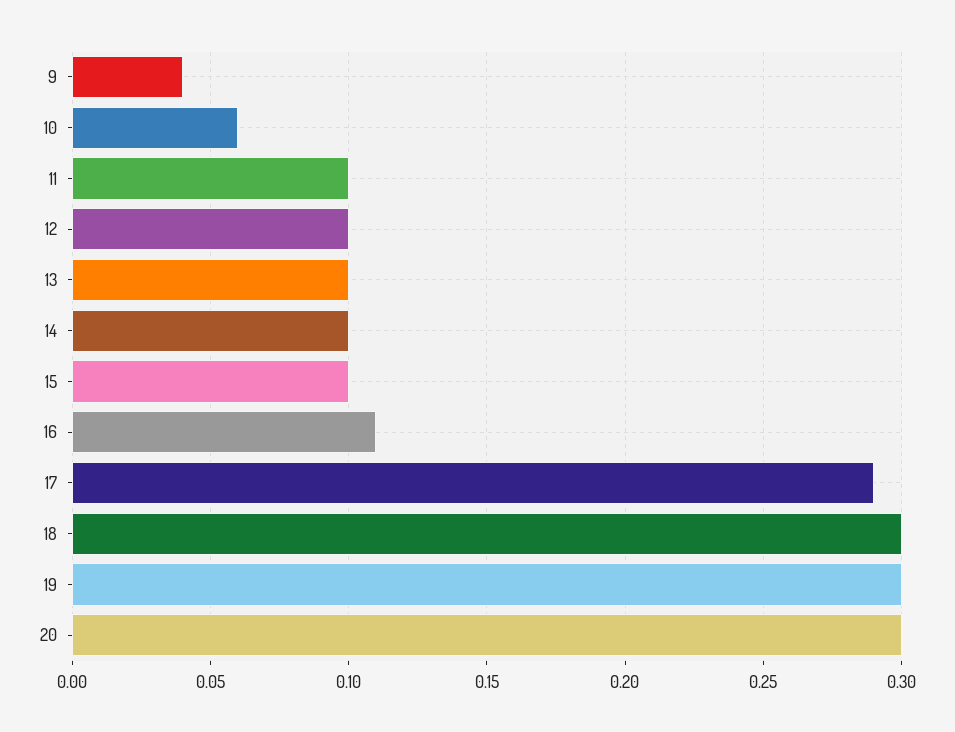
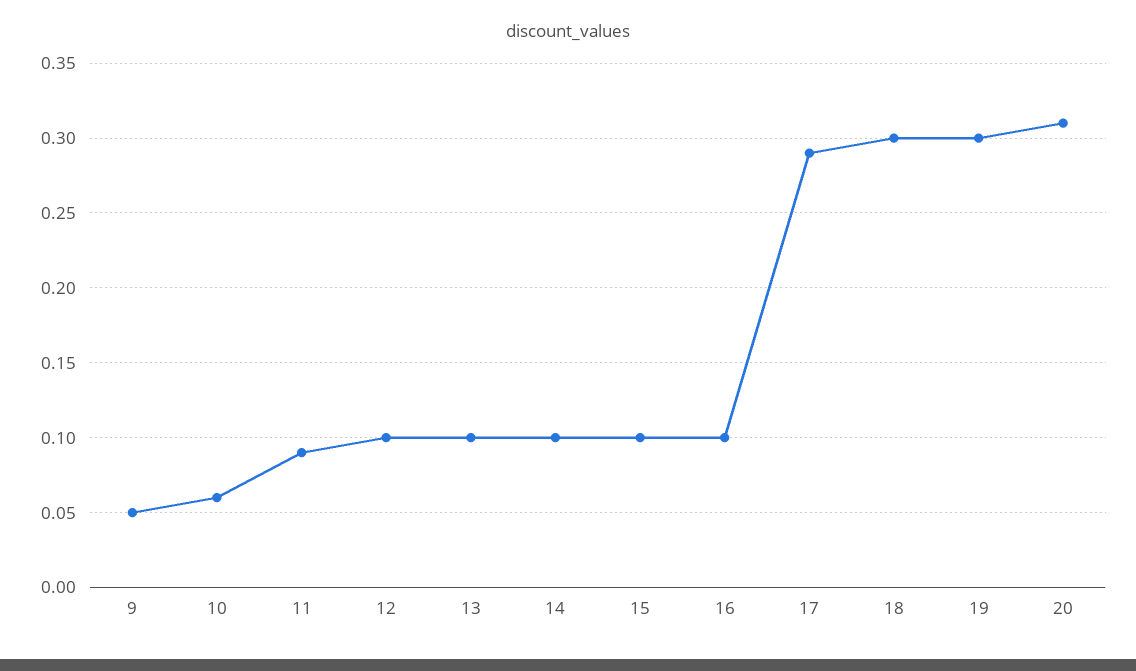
  {
-   "9": 0.04,
+   "9": 0.05,
    "10": 0.06,
-   "11": 0.1,
+   "11": 0.09,
    "12": 0.1,
    "13": 0.1,
    "14": 0.1,
    "15": 0.1,
-   "16": 0.11,
+   "16": 0.1,
    "17": 0.29,
    "18": 0.3,
    "19": 0.3,
-   "20": 0.3
+   "20": 0.31
  }

